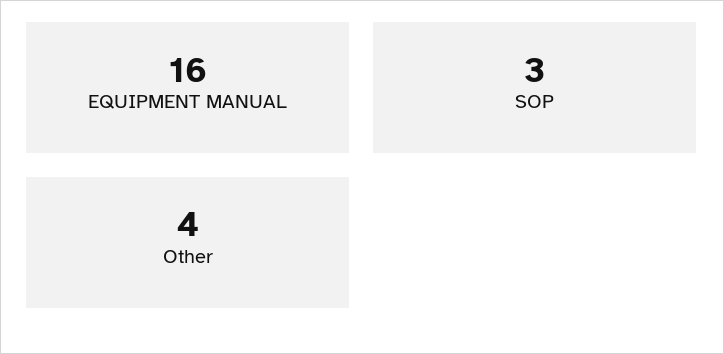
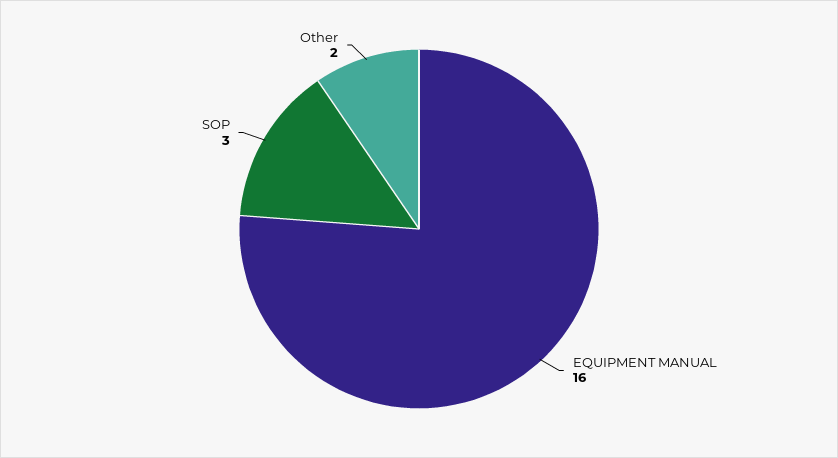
  {
    "EQUIPMENT MANUAL": 16,
    "SOP": 3,
-   "Other": 4
+   "Other": 2
  }

